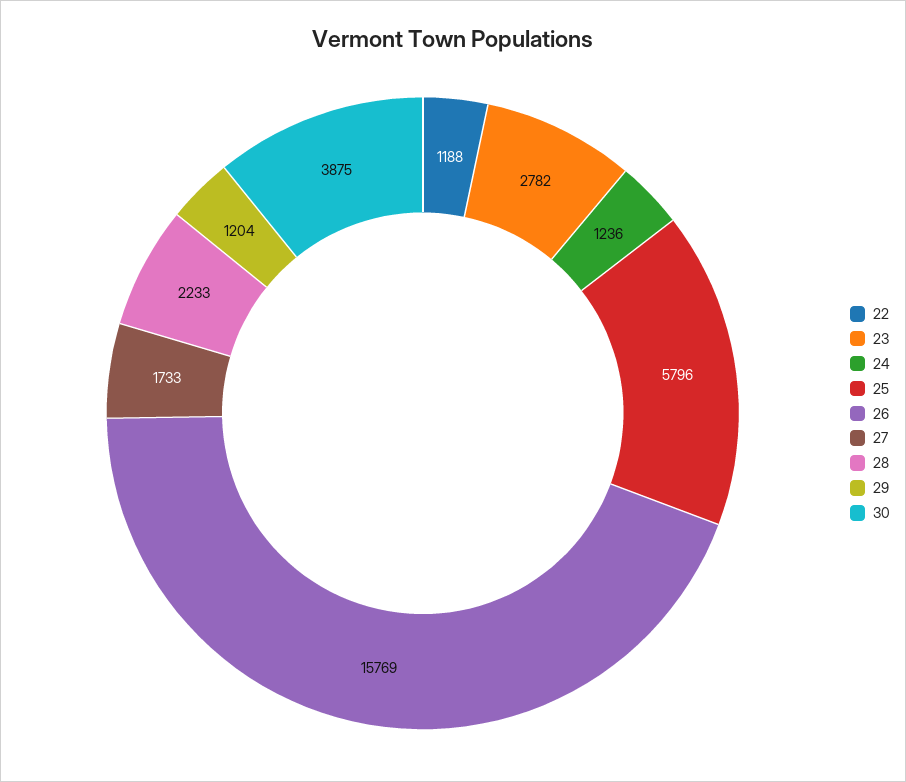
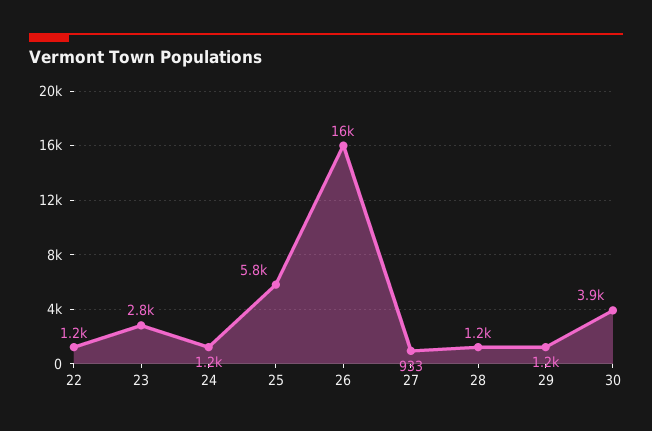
  {
    "22": 1188,
    "23": 2782,
    "24": 1236,
    "25": 5796,
    "26": 15769,
-   "27": 1733,
+   "27": 933,
-   "28": 2233,
+   "28": 1200,
    "29": 1204,
    "30": 3875
  }

